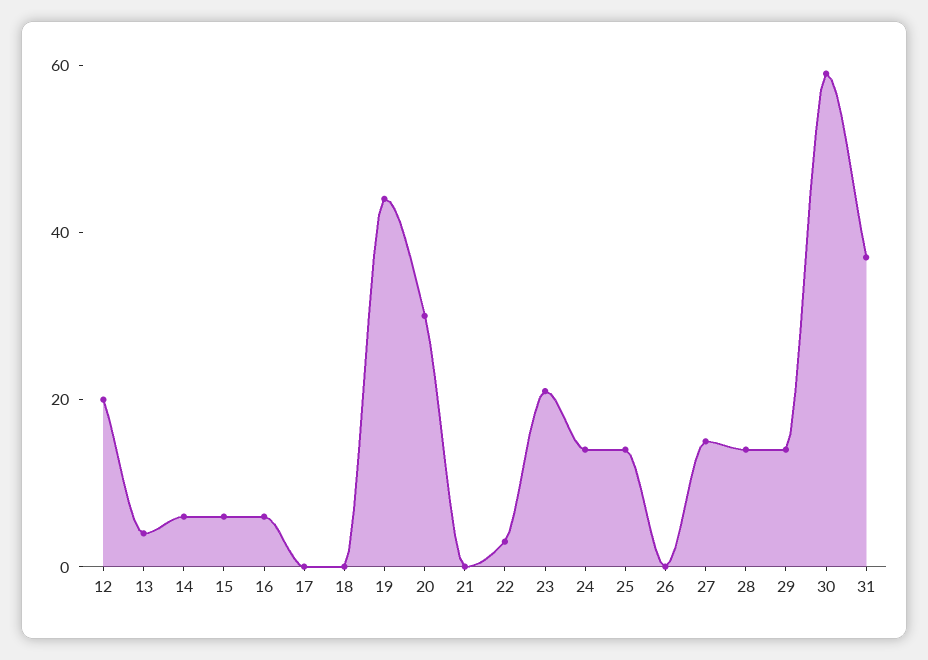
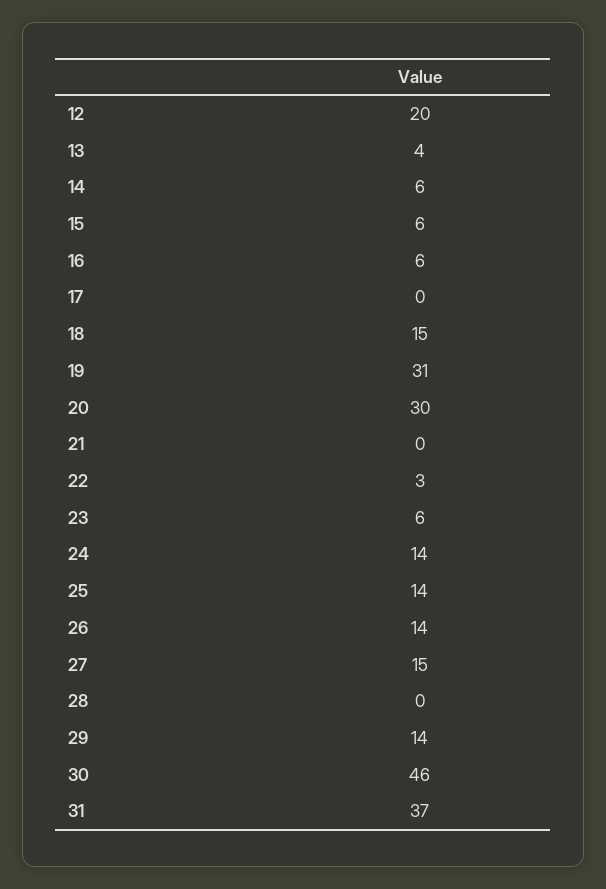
  {
    "12": 20,
    "13": 4,
    "14": 6,
    "15": 6,
    "16": 6,
    "17": 0,
-   "18": 0,
+   "18": 15,
-   "19": 45,
+   "19": 31,
    "20": 30,
    "21": 0,
    "22": 3,
-   "23": 20,
+   "23": 6,
    "24": 14,
    "25": 14,
-   "26": 0,
+   "26": 14,
    "27": 15,
-   "28": 15,
+   "28": 0,
    "29": 14,
-   "30": 60,
+   "30": 46,
    "31": 37
  }

